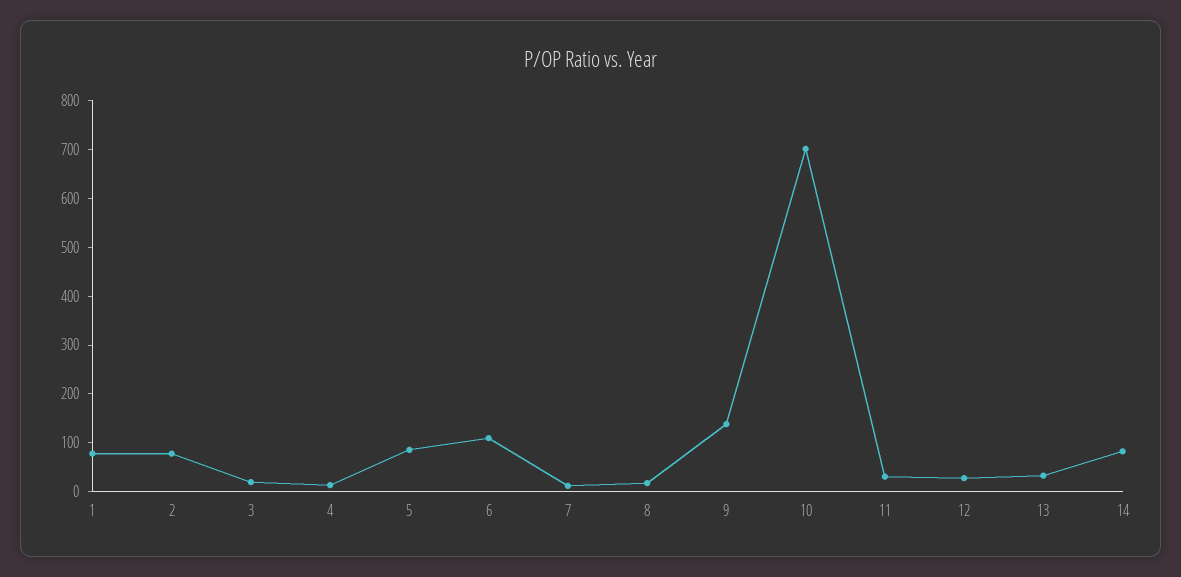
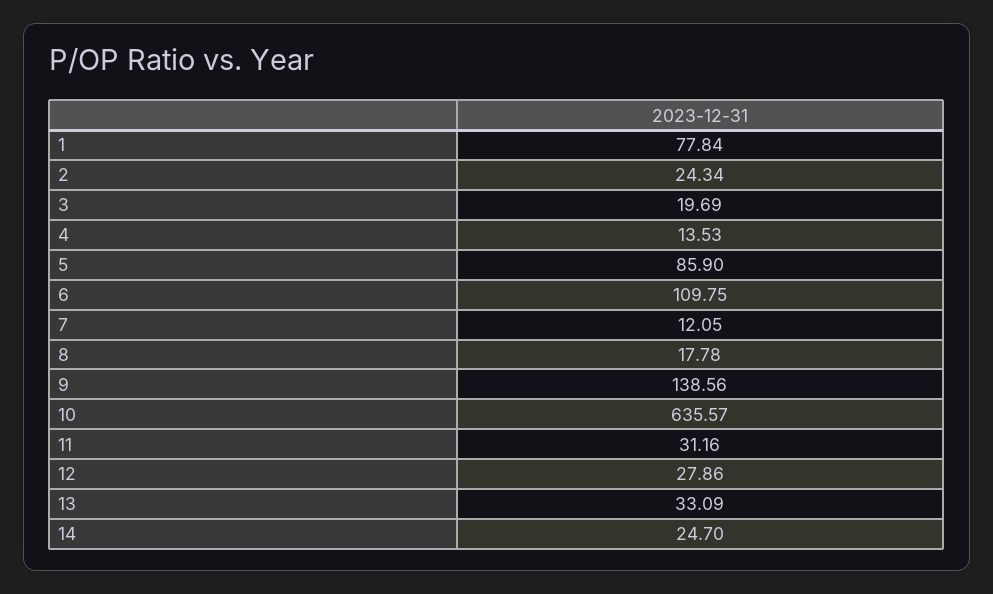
  {
    "1": 77.84,
-   "2": 80,
+   "2": 24.34,
    "3": 19.69,
    "4": 13.53,
    "5": 85.9,
    "6": 109.75,
    "7": 12.05,
    "8": 17.78,
    "9": 138.56,
-   "10": 700,
+   "10": 635.57,
    "11": 31.16,
    "12": 27.86,
    "13": 33.09,
-   "14": 80
+   "14": 24.7
  }

